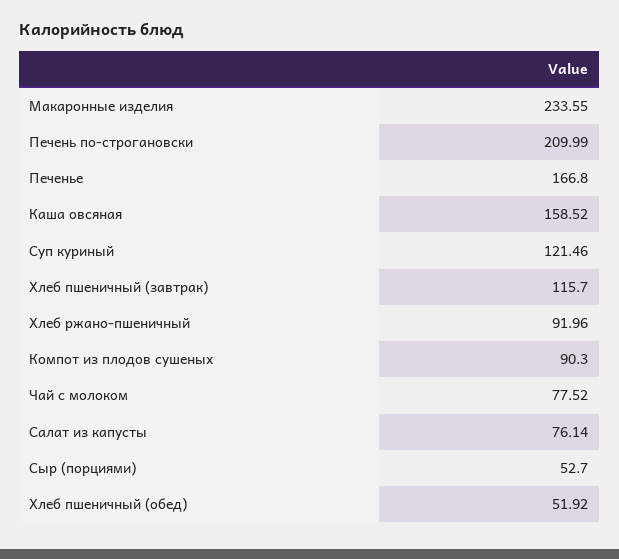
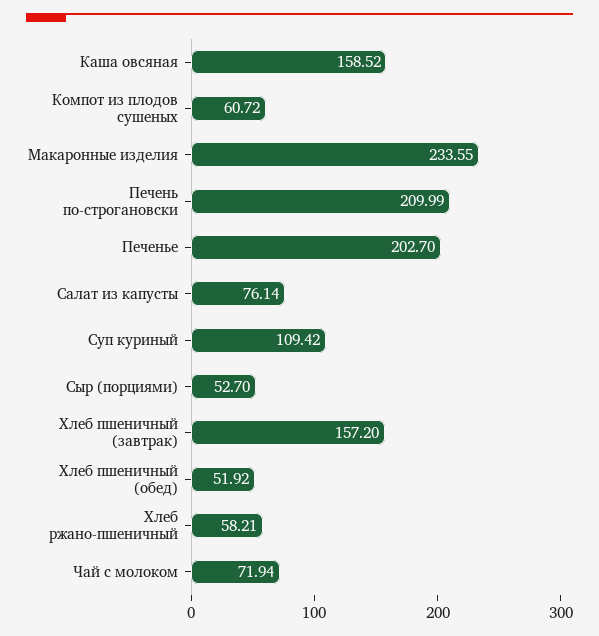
  {
    "Макаронные изделия": 233.55,
    "Печень по-строгановски": 209.99,
-   "Печенье": 166.8,
+   "Печенье": 202.7,
    "Каша овсяная": 158.52,
-   "Суп куриный": 121.46,
+   "Суп куриный": 109.42,
-   "Хлеб пшеничный (завтрак)": 115.7,
+   "Хлеб пшеничный (завтрак)": 157.2,
-   "Хлеб ржано-пшеничный": 91.96,
+   "Хлеб ржано-пшеничный": 58.21,
-   "Компот из плодов сушеных": 90.3,
+   "Компот из плодов сушеных": 60.72,
-   "Чай с молоком": 77.52,
+   "Чай с молоком": 71.94,
    "Салат из капусты": 76.14,
    "Сыр (порциями)": 52.7,
    "Хлеб пшеничный (обед)": 51.92
  }

